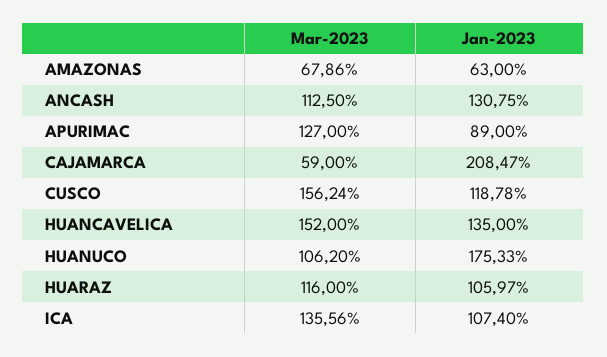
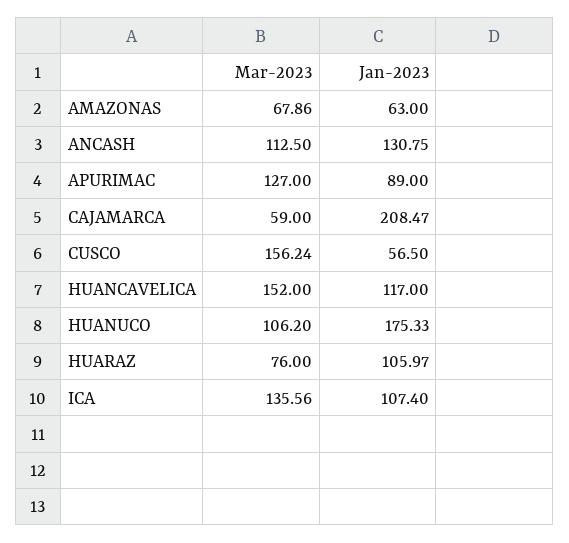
  {
    "Mar-2023": {
      "AMAZONAS": 67.86,
      "ANCASH": 112.5,
      "APURIMAC": 127,
      "CAJAMARCA": 59,
      "CUSCO": 156.24,
      "HUANCAVELICA": 152,
      "HUANUCO": 106.2,
-     "HUARAZ": 116,
+     "HUARAZ": 76,
      "ICA": 135.56
    },
    "Jan-2023": {
      "AMAZONAS": 63,
      "ANCASH": 130.75,
      "APURIMAC": 89,
      "CAJAMARCA": 208.47,
-     "CUSCO": 118.78,
+     "CUSCO": 56.5,
-     "HUANCAVELICA": 135,
+     "HUANCAVELICA": 117,
      "HUANUCO": 175.33,
      "HUARAZ": 105.97,
      "ICA": 107.4
    }
  }

